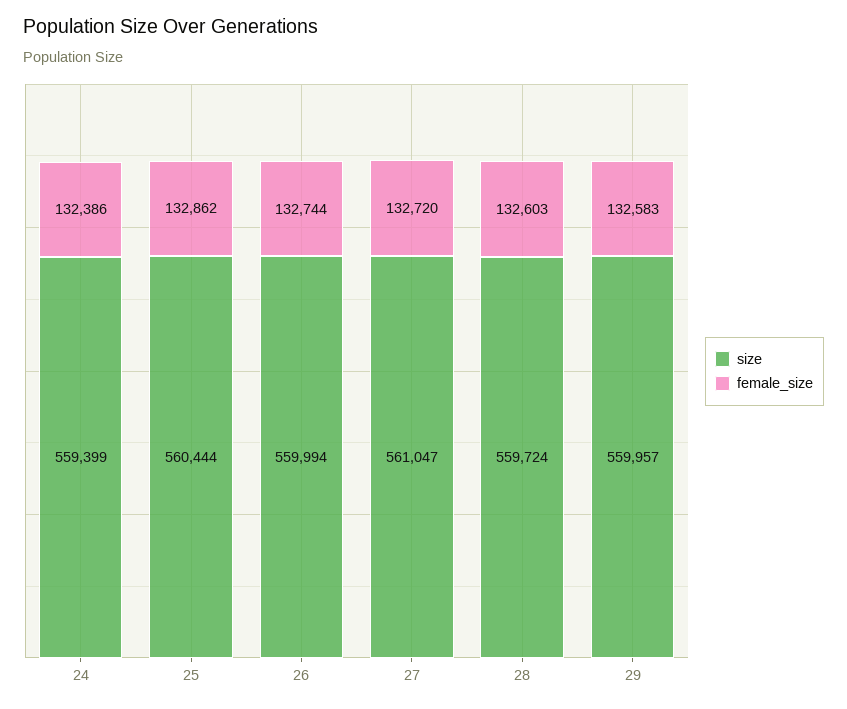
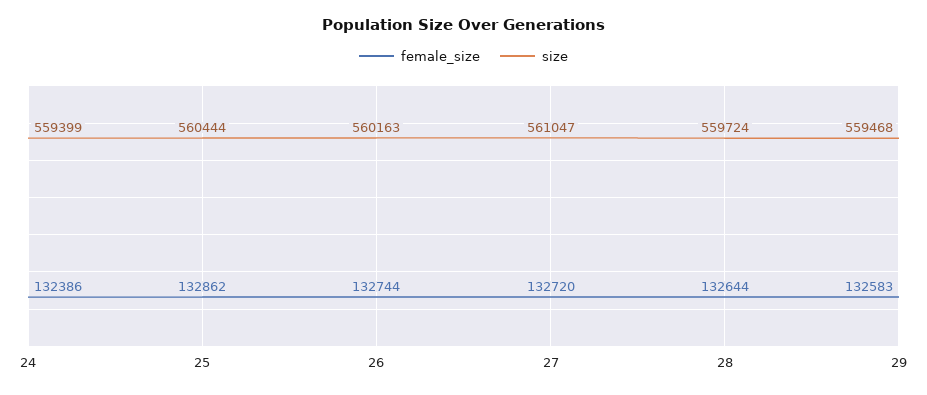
  {
    "size": {
      "24": 559399,
      "25": 560444,
-     "26": 559994,
+     "26": 560163,
      "27": 561047,
      "28": 559724,
-     "29": 559957
+     "29": 559468
    },
    "female_size": {
      "24": 132386,
      "25": 132862,
      "26": 132744,
      "27": 132720,
-     "28": 132603,
+     "28": 132644,
      "29": 132583
    }
  }

